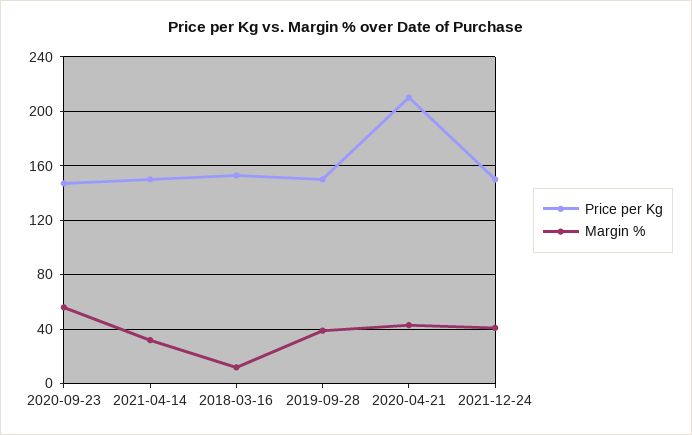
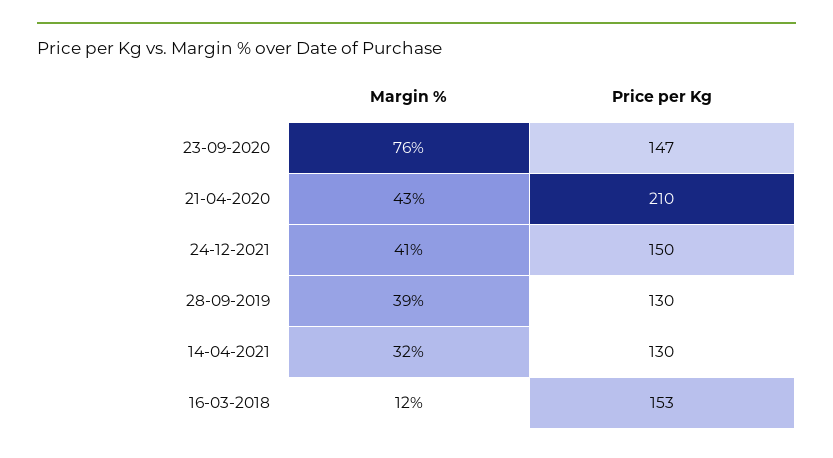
  {
    "Price per Kg": {
      "2020-09-23": 147,
-     "2021-04-14": 150,
+     "2021-04-14": 130,
      "2018-03-16": 153,
-     "2019-09-28": 150,
+     "2019-09-28": 130,
      "2020-04-21": 210,
      "2021-12-24": 150
    },
    "Margin %": {
-     "2020-09-23": 55,
+     "2020-09-23": 76,
      "2021-04-14": 32,
      "2018-03-16": 12,
      "2019-09-28": 39,
      "2020-04-21": 43,
      "2021-12-24": 41
    }
  }

